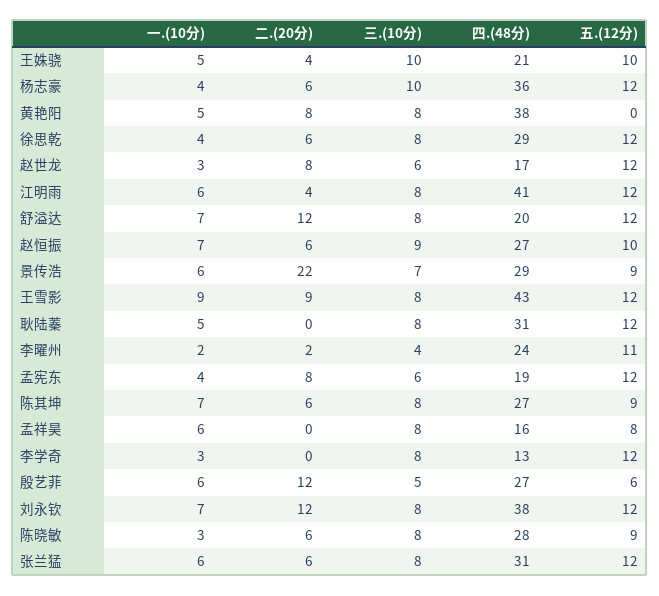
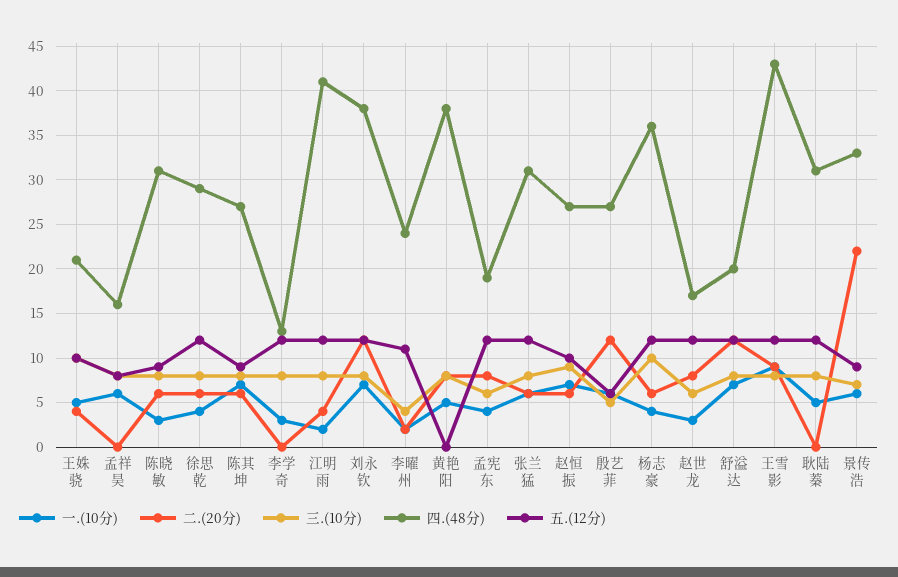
  {
    "一.(10分)": {
      "王姝骁": 5,
      "杨志豪": 4,
      "黄艳阳": 5,
      "徐思乾": 4,
      "赵世龙": 3,
-     "江明雨": 6,
+     "江明雨": 2,
      "舒溢达": 7,
      "赵恒振": 7,
      "景传浩": 6,
      "王雪影": 9,
      "耿陆蓁": 5,
      "李曜州": 2,
      "孟宪东": 4,
      "陈其坤": 7,
      "孟祥昊": 6,
      "李学奇": 3,
      "殷艺菲": 6,
      "刘永钦": 7,
      "陈晓敏": 3,
      "张兰猛": 6
    },
    "二.(20分)": {
      "王姝骁": 4,
      "杨志豪": 6,
      "黄艳阳": 8,
      "徐思乾": 6,
      "赵世龙": 8,
      "江明雨": 4,
      "舒溢达": 12,
      "赵恒振": 6,
      "景传浩": 22,
      "王雪影": 9,
      "耿陆蓁": 0,
      "李曜州": 2,
      "孟宪东": 8,
      "陈其坤": 6,
      "孟祥昊": 0,
      "李学奇": 0,
      "殷艺菲": 12,
      "刘永钦": 12,
      "陈晓敏": 6,
      "张兰猛": 6
    },
    "三.(10分)": {
      "王姝骁": 10,
      "杨志豪": 10,
      "黄艳阳": 8,
      "徐思乾": 8,
      "赵世龙": 6,
      "江明雨": 8,
      "舒溢达": 8,
      "赵恒振": 9,
      "景传浩": 7,
      "王雪影": 8,
      "耿陆蓁": 8,
      "李曜州": 4,
      "孟宪东": 6,
      "陈其坤": 8,
      "孟祥昊": 8,
      "李学奇": 8,
      "殷艺菲": 5,
      "刘永钦": 8,
      "陈晓敏": 8,
      "张兰猛": 8
    },
    "四.(48分)": {
      "王姝骁": 21,
      "杨志豪": 36,
      "黄艳阳": 38,
      "徐思乾": 29,
      "赵世龙": 17,
      "江明雨": 41,
      "舒溢达": 20,
      "赵恒振": 27,
-     "景传浩": 29,
+     "景传浩": 33,
      "王雪影": 43,
      "耿陆蓁": 31,
      "李曜州": 24,
      "孟宪东": 19,
      "陈其坤": 27,
      "孟祥昊": 16,
      "李学奇": 13,
      "殷艺菲": 27,
      "刘永钦": 38,
-     "陈晓敏": 28,
+     "陈晓敏": 31,
      "张兰猛": 31
    },
    "五.(12分)": {
      "王姝骁": 10,
      "杨志豪": 12,
      "黄艳阳": 0,
      "徐思乾": 12,
      "赵世龙": 12,
      "江明雨": 12,
      "舒溢达": 12,
      "赵恒振": 10,
      "景传浩": 9,
      "王雪影": 12,
      "耿陆蓁": 12,
      "李曜州": 11,
      "孟宪东": 12,
      "陈其坤": 9,
      "孟祥昊": 8,
      "李学奇": 12,
      "殷艺菲": 6,
      "刘永钦": 12,
      "陈晓敏": 9,
      "张兰猛": 12
    }
  }

